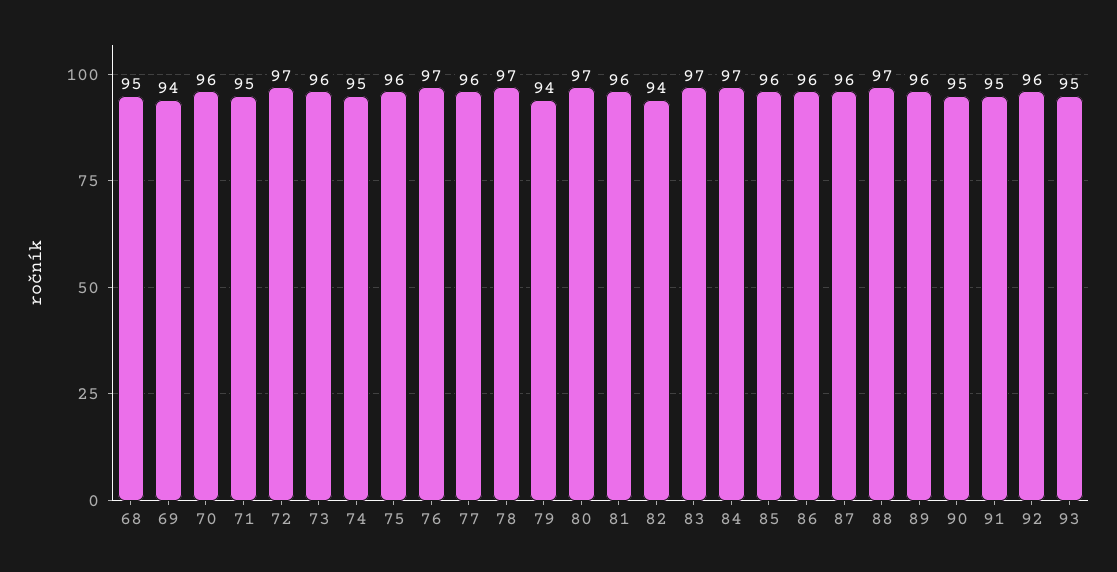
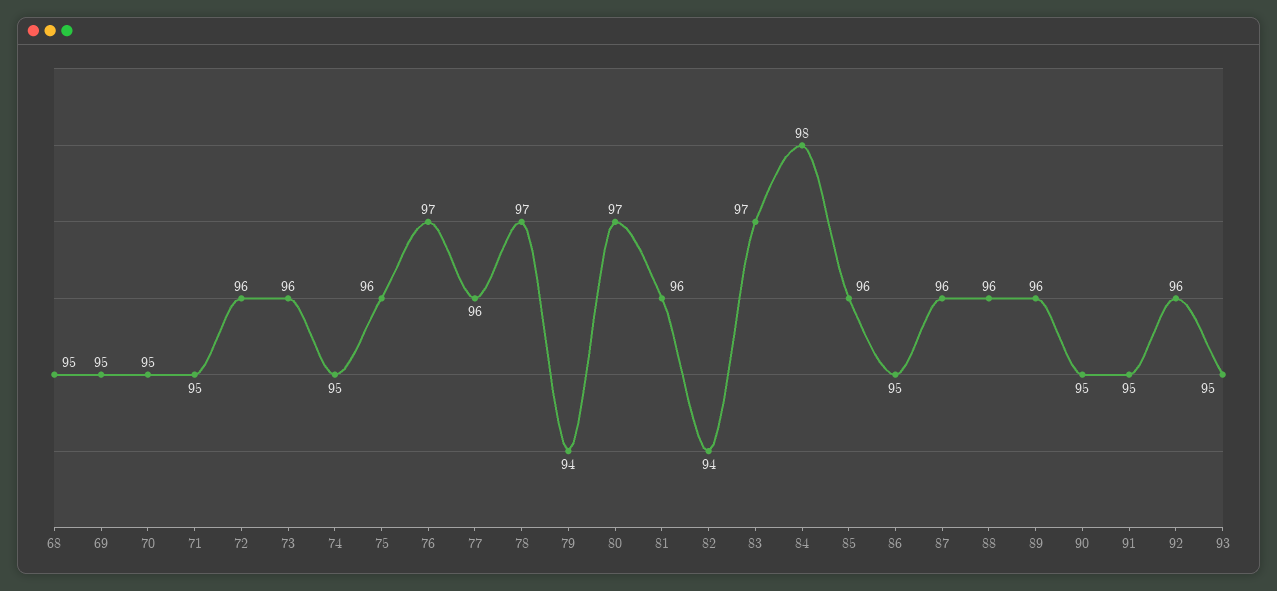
  {
    "68": 95,
-   "69": 94,
+   "69": 95,
-   "70": 96,
+   "70": 95,
    "71": 95,
-   "72": 97,
+   "72": 96,
    "73": 96,
    "74": 95,
    "75": 96,
    "76": 97,
    "77": 96,
    "78": 97,
    "79": 94,
    "80": 97,
    "81": 96,
    "82": 94,
    "83": 97,
-   "84": 97,
+   "84": 98,
    "85": 96,
-   "86": 96,
+   "86": 95,
    "87": 96,
-   "88": 97,
+   "88": 96,
    "89": 96,
    "90": 95,
    "91": 95,
    "92": 96,
    "93": 95
  }

